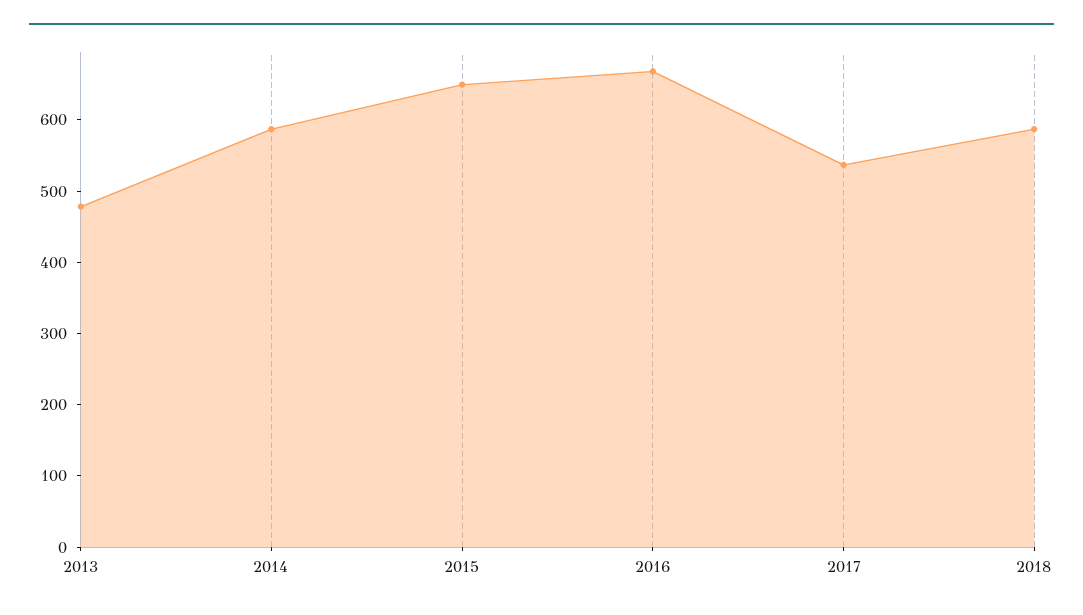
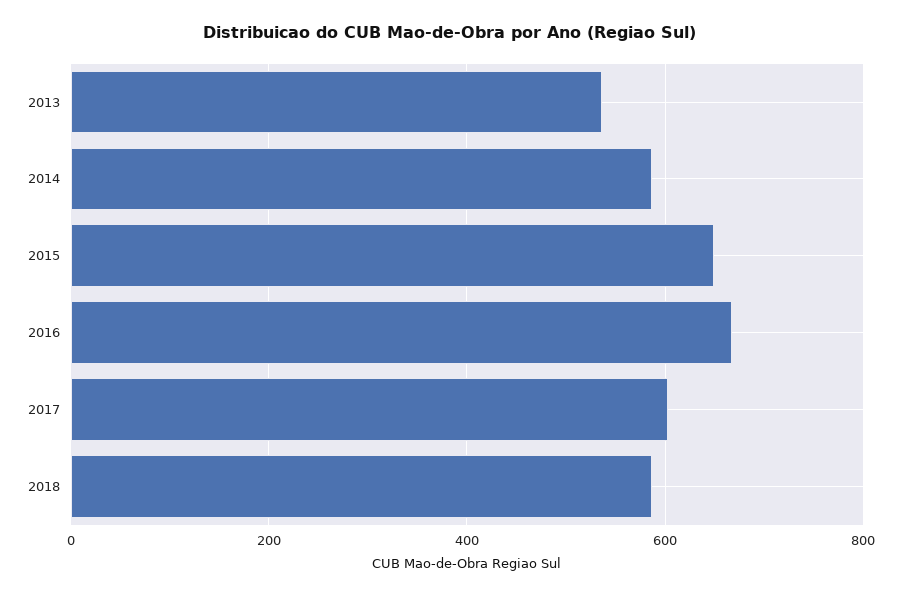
  {
-   "2013": 480,
+   "2013": 540,
    "2014": 580,
    "2015": 640,
    "2016": 660,
-   "2017": 540,
+   "2017": 600,
    "2018": 580
  }

